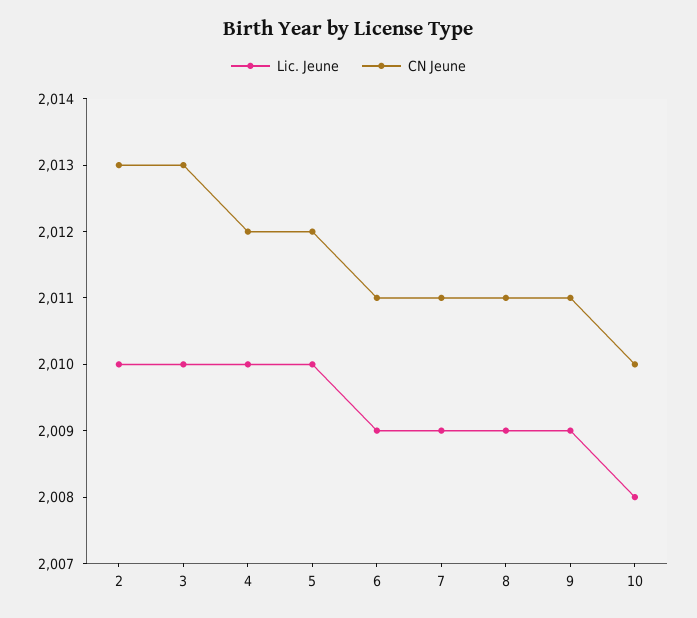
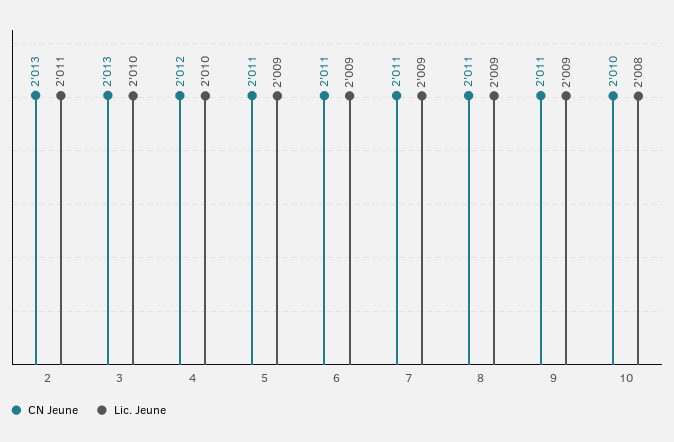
  {
    "Lic. Jeune": {
-     "2": 2010,
+     "2": 2011,
      "3": 2010,
      "4": 2010,
-     "5": 2010,
+     "5": 2009,
      "6": 2009,
      "7": 2009,
      "8": 2009,
      "9": 2009,
      "10": 2008
    },
    "CN Jeune": {
      "2": 2013,
      "3": 2013,
      "4": 2012,
-     "5": 2012,
+     "5": 2011,
      "6": 2011,
      "7": 2011,
      "8": 2011,
      "9": 2011,
      "10": 2010
    }
  }

